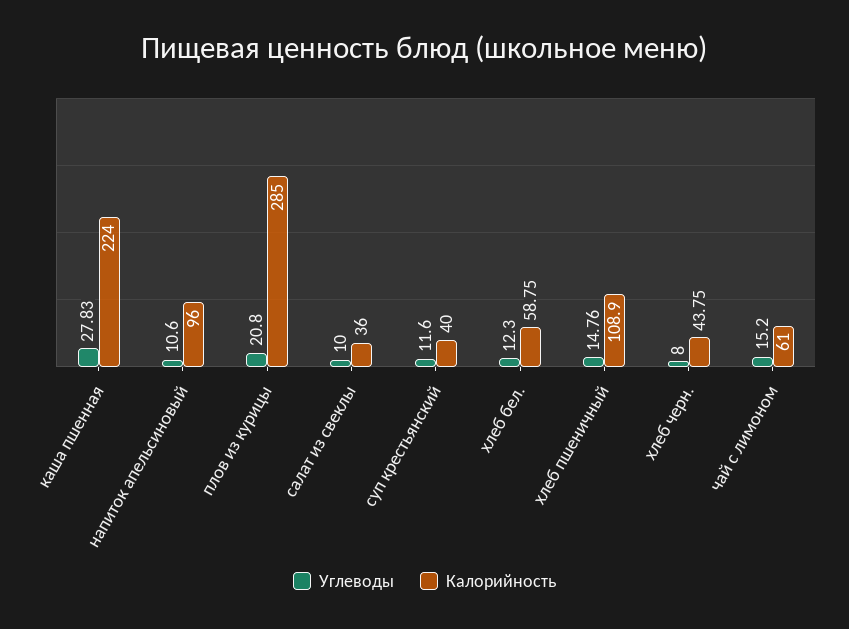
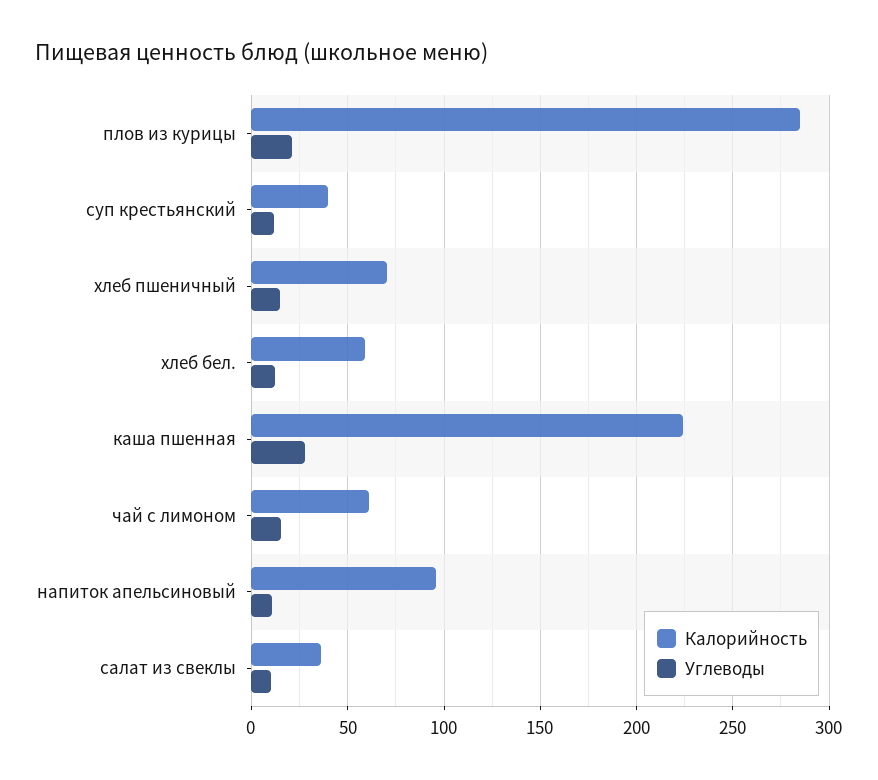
  {
    "Углеводы": {
      "каша пшенная": 27.83,
      "напиток апельсиновый": 10.6,
      "плов из курицы": 20.8,
      "салат из свеклы": 10,
      "суп крестьянский": 11.6,
      "хлеб бел.": 12.3,
      "хлеб пшеничный": 14.76,
-     "хлеб черн.": 8,
      "чай с лимоном": 15.2
    },
    "Калорийность": {
      "каша пшенная": 224,
      "напиток апельсиновый": 96,
      "плов из курицы": 285,
      "салат из свеклы": 36,
      "суп крестьянский": 40,
      "хлеб бел.": 58.75,
-     "хлеб пшеничный": 108.9,
+     "хлеб пшеничный": 70,
-     "хлеб черн.": 43.75,
      "чай с лимоном": 61
    }
  }

